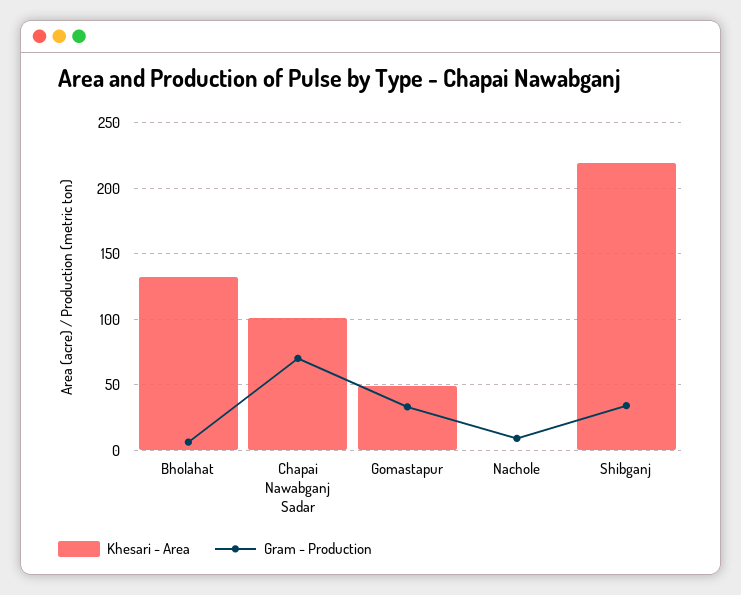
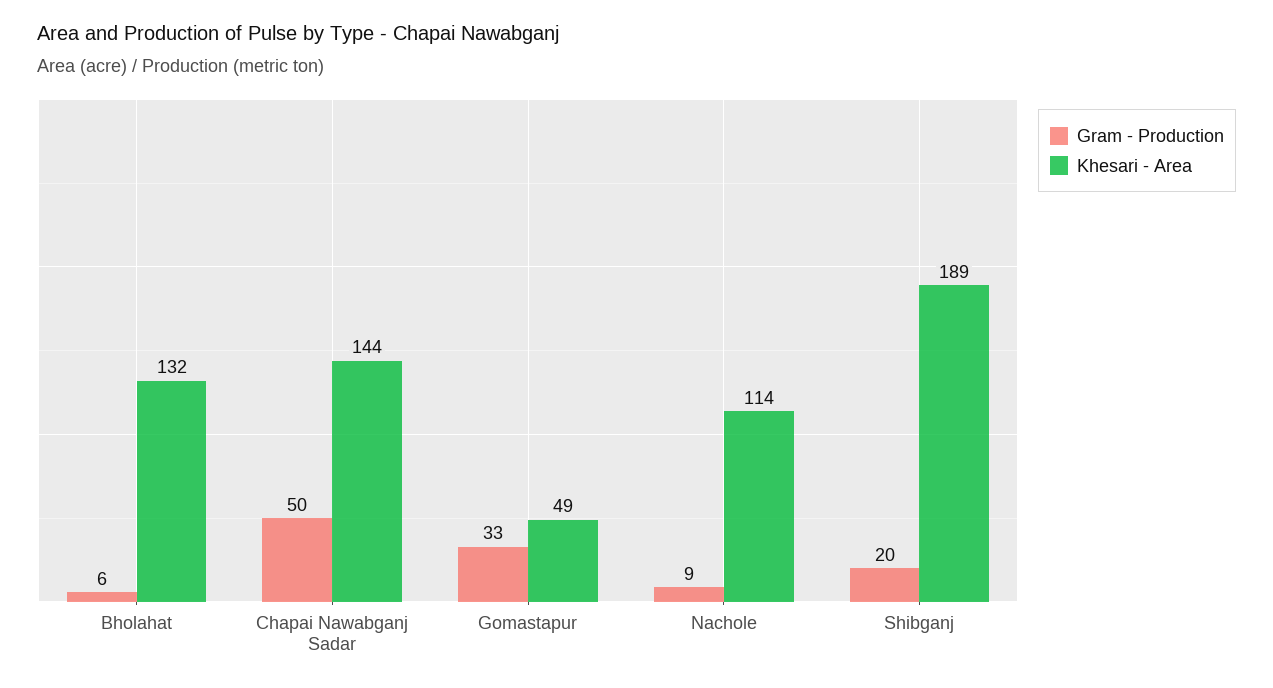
  {
    "Khesari - Area": {
      "Bholahat": 132,
-     "Chapai Nawabganj Sadar": 100,
+     "Chapai Nawabganj Sadar": 144,
      "Gomastapur": 49,
-     "Nachole": 0,
+     "Nachole": 114,
-     "Shibganj": 220
+     "Shibganj": 189
    },
    "Gram - Production": {
      "Bholahat": 6,
-     "Chapai Nawabganj Sadar": 70,
+     "Chapai Nawabganj Sadar": 50,
      "Gomastapur": 33,
      "Nachole": 9,
-     "Shibganj": 35
+     "Shibganj": 20
    }
  }

